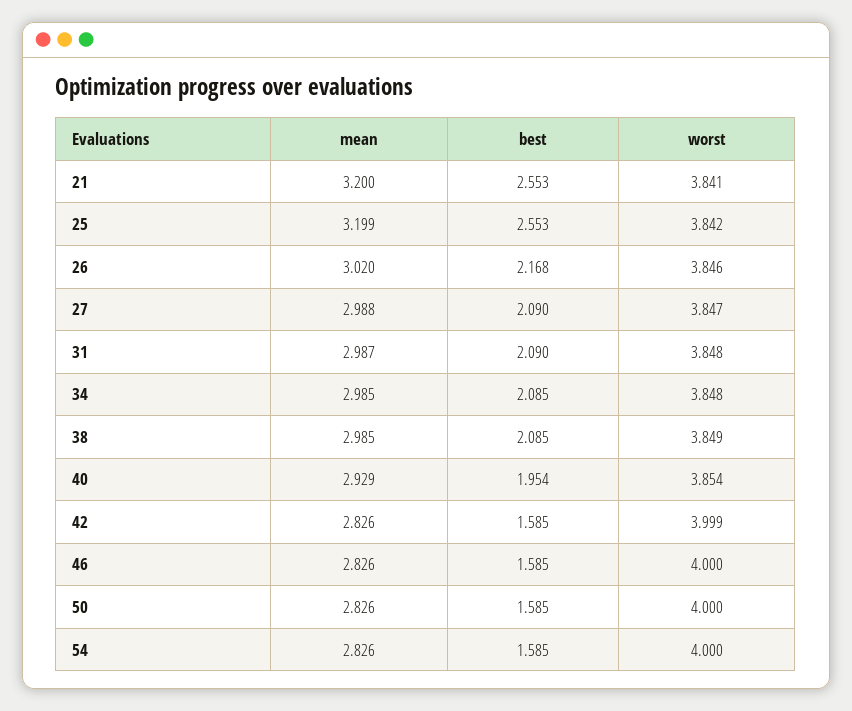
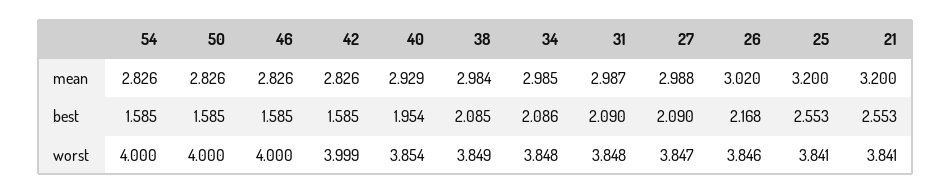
  {
    "mean": {
      "21": 3.2,
-     "25": 3.199,
+     "25": 3.2,
      "26": 3.02,
      "27": 2.988,
      "31": 2.987,
      "34": 2.985,
-     "38": 2.985,
+     "38": 2.984,
      "40": 2.929,
      "42": 2.826,
      "46": 2.826,
      "50": 2.826,
      "54": 2.826
    },
    "best": {
      "21": 2.553,
      "25": 2.553,
      "26": 2.168,
      "27": 2.09,
      "31": 2.09,
-     "34": 2.085,
+     "34": 2.086,
      "38": 2.085,
      "40": 1.954,
      "42": 1.585,
      "46": 1.585,
      "50": 1.585,
      "54": 1.585
    },
    "worst": {
      "21": 3.841,
-     "25": 3.842,
+     "25": 3.841,
      "26": 3.846,
      "27": 3.847,
      "31": 3.848,
      "34": 3.848,
      "38": 3.849,
      "40": 3.854,
      "42": 3.999,
      "46": 4,
      "50": 4,
      "54": 4
    }
  }

